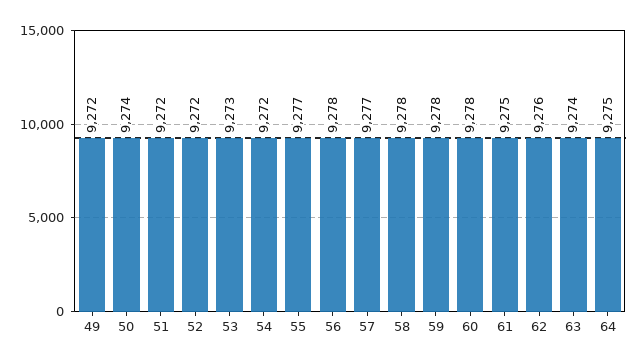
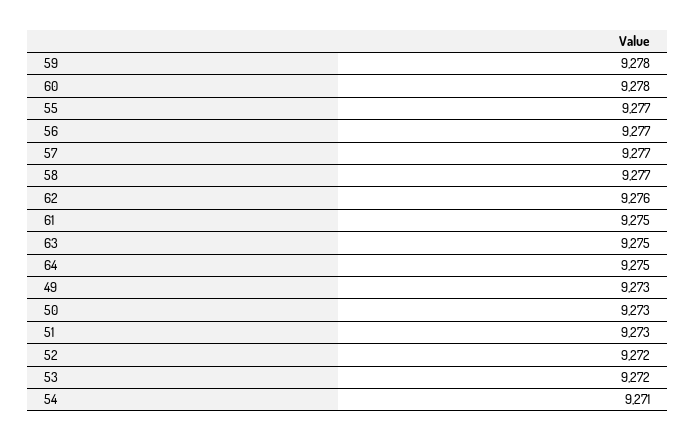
  {
-   "49": 9272,
+   "49": 9273,
-   "50": 9274,
+   "50": 9273,
-   "51": 9272,
+   "51": 9273,
    "52": 9272,
-   "53": 9273,
+   "53": 9272,
-   "54": 9272,
+   "54": 9271,
    "55": 9277,
-   "56": 9278,
+   "56": 9277,
    "57": 9277,
-   "58": 9278,
+   "58": 9277,
    "59": 9278,
    "60": 9278,
    "61": 9275,
    "62": 9276,
-   "63": 9274,
+   "63": 9275,
    "64": 9275
  }

